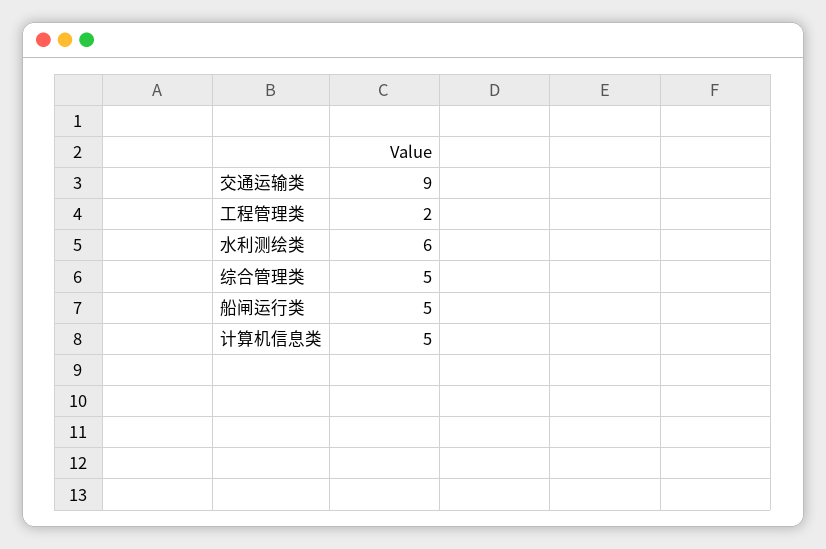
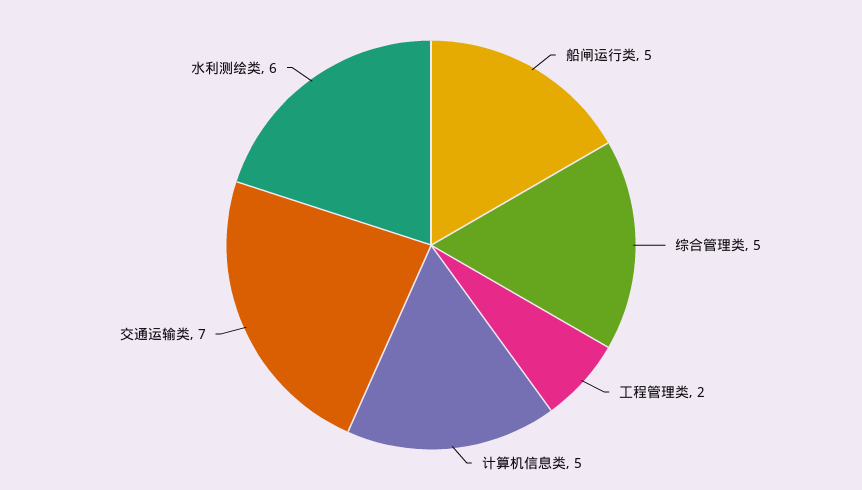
  {
-   "交通运输类": 9,
+   "交通运输类": 7,
    "工程管理类": 2,
    "水利测绘类": 6,
    "综合管理类": 5,
    "船闸运行类": 5,
    "计算机信息类": 5
  }

